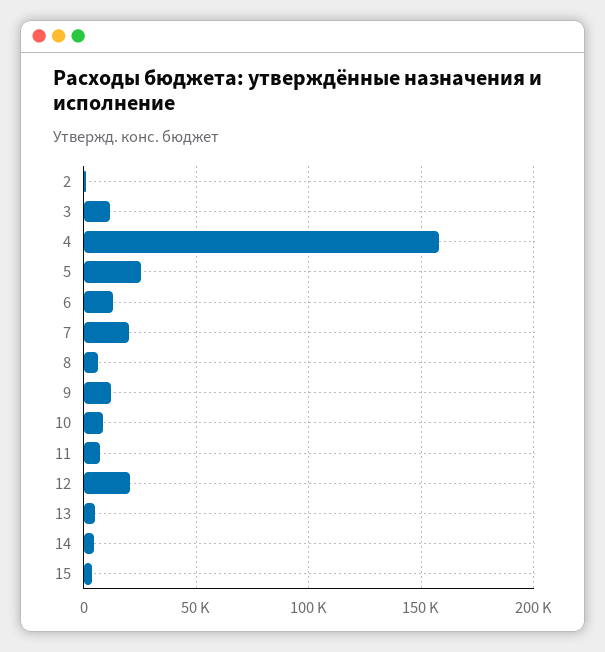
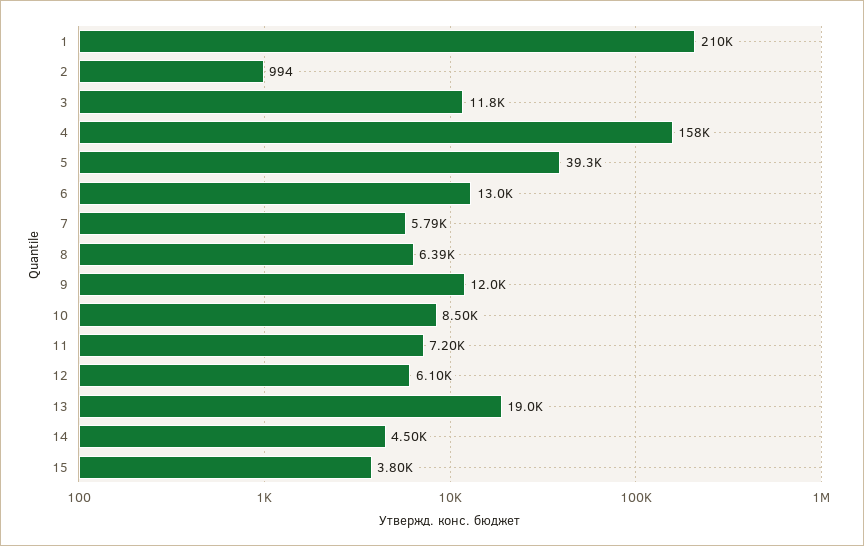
  {
    "2": 994,
    "3": 11800,
    "4": 158000,
-   "5": 25000,
+   "5": 39300,
    "6": 13000,
-   "7": 20000,
+   "7": 5790,
    "8": 6390,
    "9": 12000,
    "10": 8500,
    "11": 7200,
-   "12": 20000,
+   "12": 6100,
-   "13": 5000,
+   "13": 19000,
    "14": 4500,
-   "15": 3800
+   "15": 3800,
+   "1": 210000
  }

